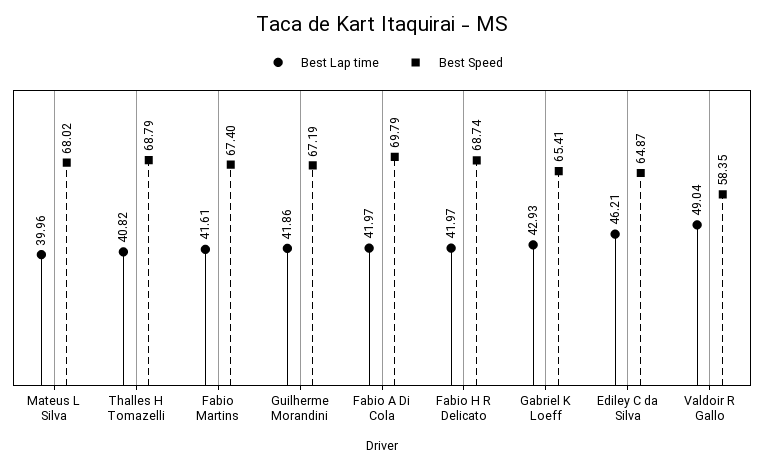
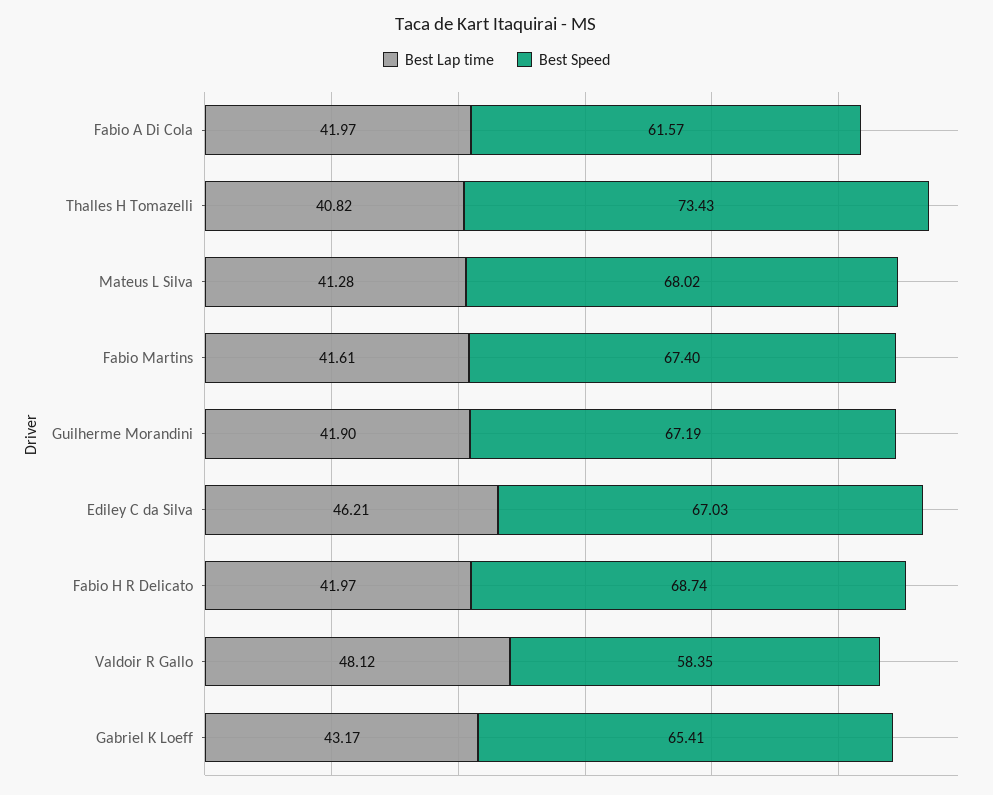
  {
    "Best Lap time": {
-     "Mateus L Silva": 39.96,
+     "Mateus L Silva": 41.28,
      "Thalles H Tomazelli": 40.82,
      "Fabio Martins": 41.61,
-     "Guilherme Morandini": 41.86,
+     "Guilherme Morandini": 41.9,
      "Fabio A Di Cola": 41.97,
      "Fabio H R Delicato": 41.97,
-     "Gabriel K Loeff": 42.93,
+     "Gabriel K Loeff": 43.17,
      "Ediley C da Silva": 46.21,
-     "Valdoir R Gallo": 49.04
+     "Valdoir R Gallo": 48.12
    },
    "Best Speed": {
      "Mateus L Silva": 68.02,
-     "Thalles H Tomazelli": 68.79,
+     "Thalles H Tomazelli": 73.43,
      "Fabio Martins": 67.4,
      "Guilherme Morandini": 67.19,
-     "Fabio A Di Cola": 69.79,
+     "Fabio A Di Cola": 61.57,
      "Fabio H R Delicato": 68.74,
      "Gabriel K Loeff": 65.41,
-     "Ediley C da Silva": 64.87,
+     "Ediley C da Silva": 67.03,
      "Valdoir R Gallo": 58.35
    }
  }

